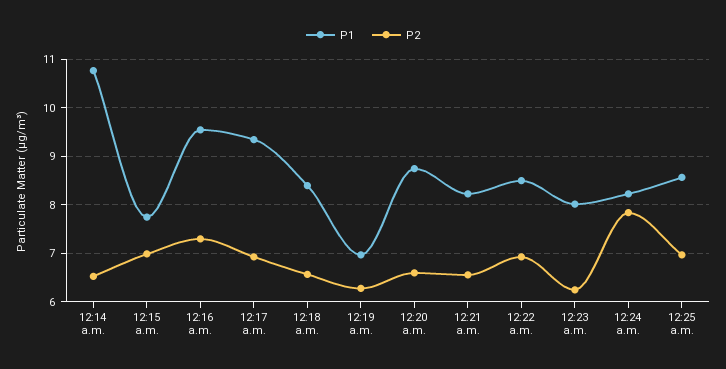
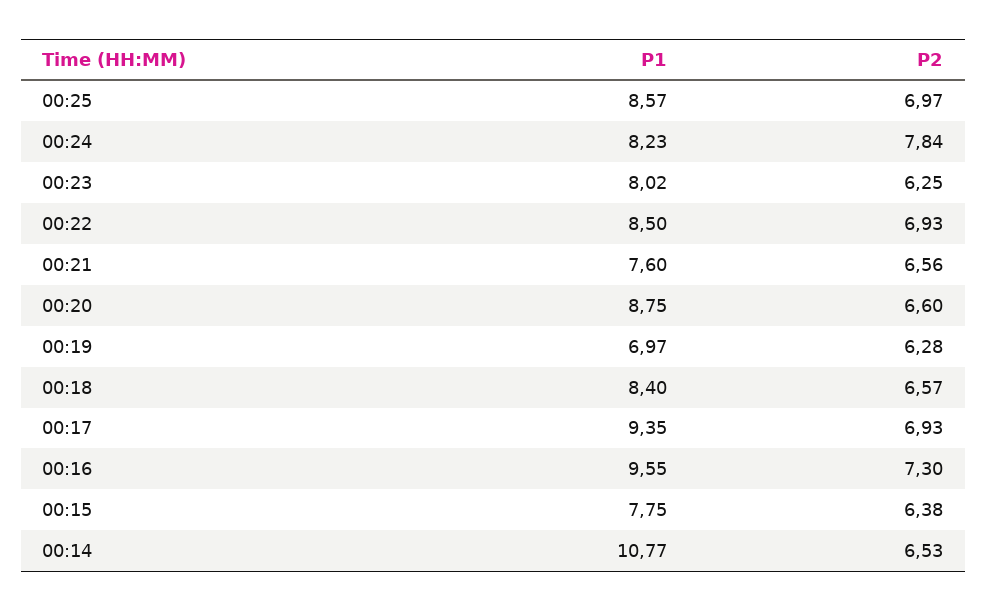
  {
    "P1": {
      "12:14 a.m.": 10.77,
      "12:15 a.m.": 7.75,
      "12:16 a.m.": 9.55,
      "12:17 a.m.": 9.35,
      "12:18 a.m.": 8.4,
      "12:19 a.m.": 6.97,
      "12:20 a.m.": 8.75,
-     "12:21 a.m.": 8.2,
+     "12:21 a.m.": 7.6,
      "12:22 a.m.": 8.5,
      "12:23 a.m.": 8.02,
      "12:24 a.m.": 8.23,
      "12:25 a.m.": 8.57
    },
    "P2": {
      "12:14 a.m.": 6.53,
-     "12:15 a.m.": 7,
+     "12:15 a.m.": 6.38,
      "12:16 a.m.": 7.3,
      "12:17 a.m.": 6.93,
      "12:18 a.m.": 6.57,
      "12:19 a.m.": 6.28,
      "12:20 a.m.": 6.6,
      "12:21 a.m.": 6.56,
      "12:22 a.m.": 6.93,
      "12:23 a.m.": 6.25,
      "12:24 a.m.": 7.84,
      "12:25 a.m.": 6.97
    }
  }

